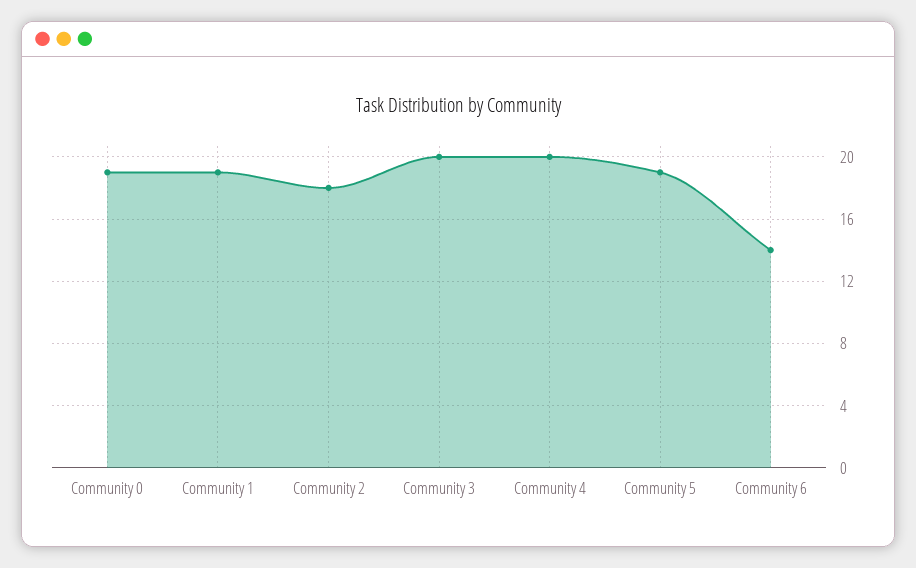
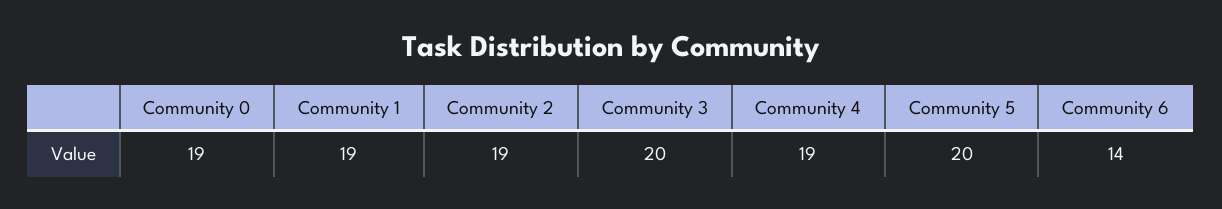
  {
    "Community 0": 19,
    "Community 1": 19,
-   "Community 2": 18,
+   "Community 2": 19,
    "Community 3": 20,
-   "Community 4": 20,
+   "Community 4": 19,
-   "Community 5": 19,
+   "Community 5": 20,
    "Community 6": 14
  }

